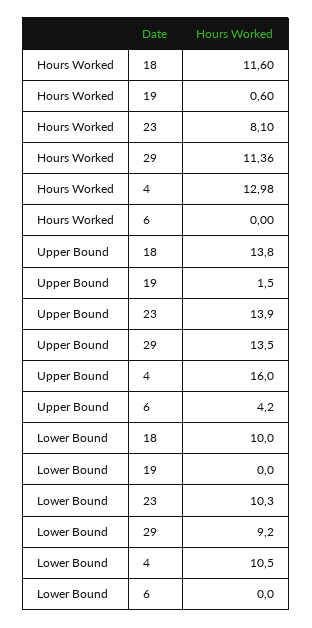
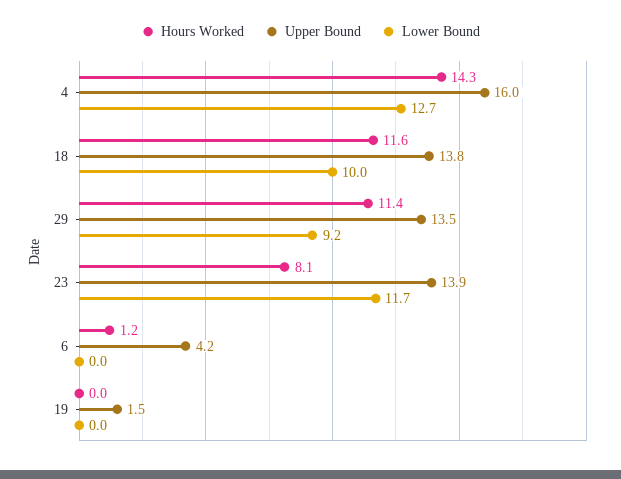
  {
    "Hours Worked": {
      "18": 11.6,
-     "19": 0.6,
+     "19": 0,
      "23": 8.1,
      "29": 11.36,
-     "4": 12.98,
+     "4": 14.3,
-     "6": 0
+     "6": 1.2
    },
    "Upper Bound": {
      "18": 13.8,
      "19": 1.5,
      "23": 13.9,
      "29": 13.5,
      "4": 16,
      "6": 4.2
    },
    "Lower Bound": {
      "18": 10,
      "19": 0,
-     "23": 10.3,
+     "23": 11.7,
      "29": 9.2,
-     "4": 10.5,
+     "4": 12.7,
      "6": 0
    }
  }

